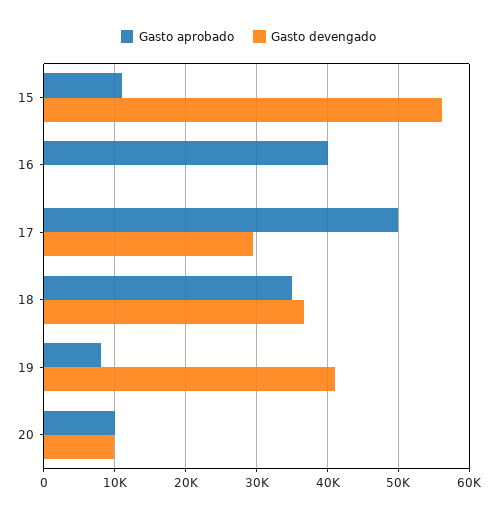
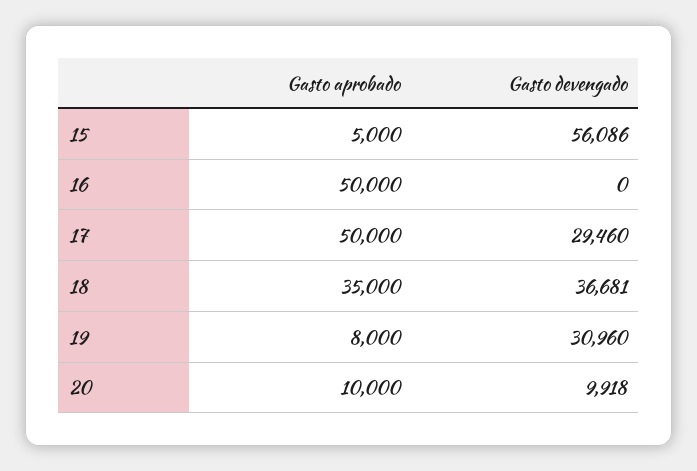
  {
    "Gasto aprobado": {
-     "15": 11000,
+     "15": 5000,
-     "16": 40000,
+     "16": 50000,
      "17": 50000,
      "18": 35000,
      "19": 8000,
      "20": 10000
    },
    "Gasto devengado": {
      "15": 56086,
      "16": 0,
      "17": 29460,
      "18": 36681,
-     "19": 41000,
+     "19": 30960,
      "20": 9918
    }
  }

